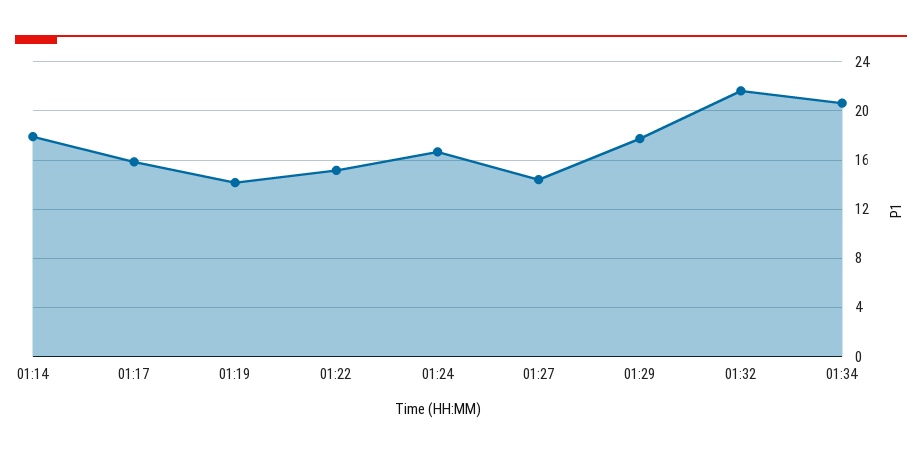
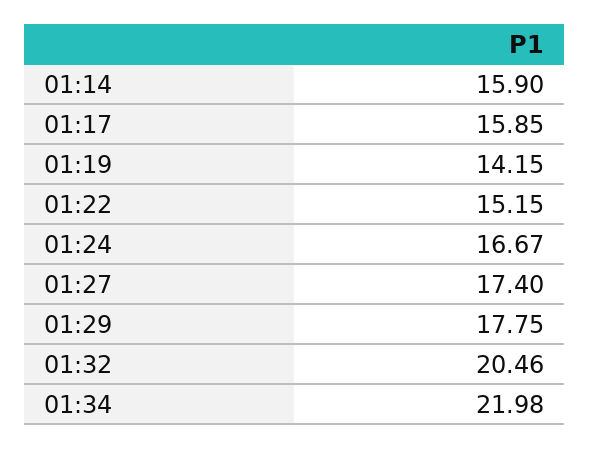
  {
-   "01:14": 18,
+   "01:14": 15.9,
    "01:17": 15.85,
    "01:19": 14.15,
    "01:22": 15.15,
    "01:24": 16.67,
-   "01:27": 14.5,
+   "01:27": 17.4,
    "01:29": 17.75,
-   "01:32": 21.5,
+   "01:32": 20.46,
-   "01:34": 20.5
+   "01:34": 21.98
  }

